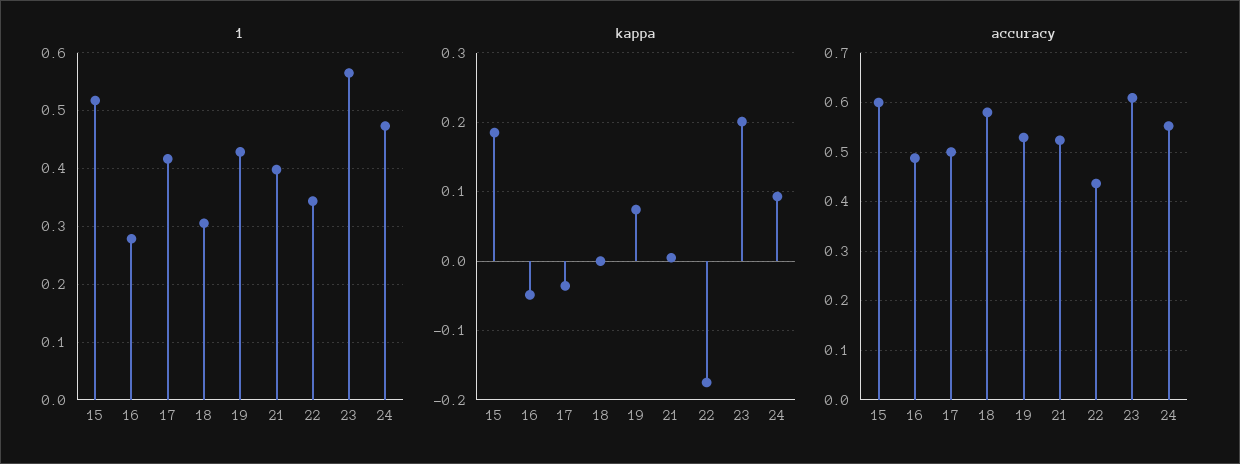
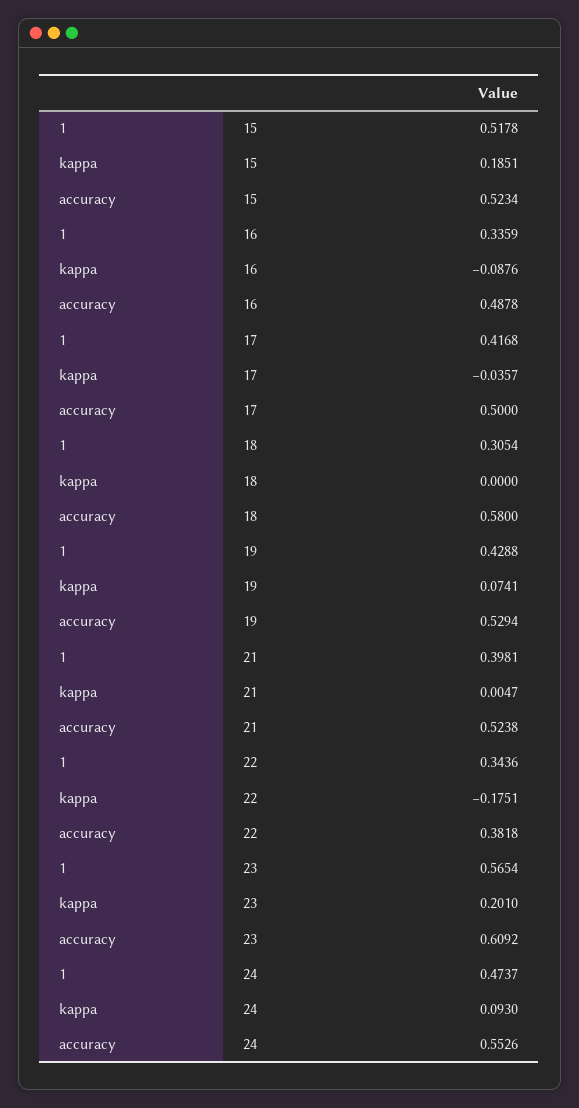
  {
    "1": {
      "15": 0.5178,
-     "16": 0.28,
+     "16": 0.3359,
      "17": 0.4168,
      "18": 0.3054,
      "19": 0.4288,
      "21": 0.3981,
      "22": 0.3436,
      "23": 0.5654,
      "24": 0.4737
    },
    "kappa": {
      "15": 0.1851,
-     "16": -0.05,
+     "16": -0.0876,
      "17": -0.0357,
      "18": 0,
      "19": 0.0741,
      "21": 0.0047,
      "22": -0.1751,
      "23": 0.201,
      "24": 0.093
    },
    "accuracy": {
-     "15": 0.6,
+     "15": 0.5234,
      "16": 0.4878,
      "17": 0.5,
      "18": 0.58,
      "19": 0.5294,
      "21": 0.5238,
-     "22": 0.44,
+     "22": 0.3818,
      "23": 0.6092,
      "24": 0.5526
    }
  }

